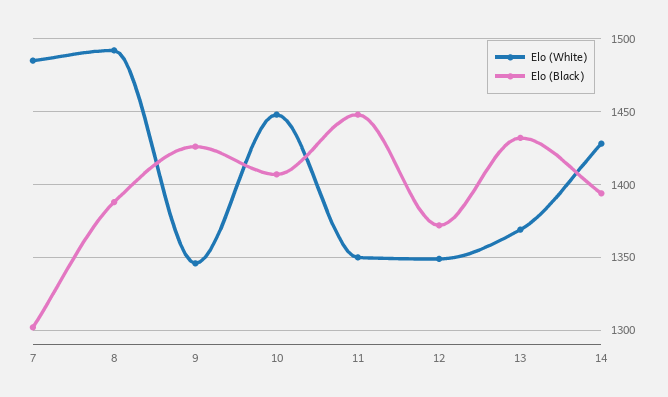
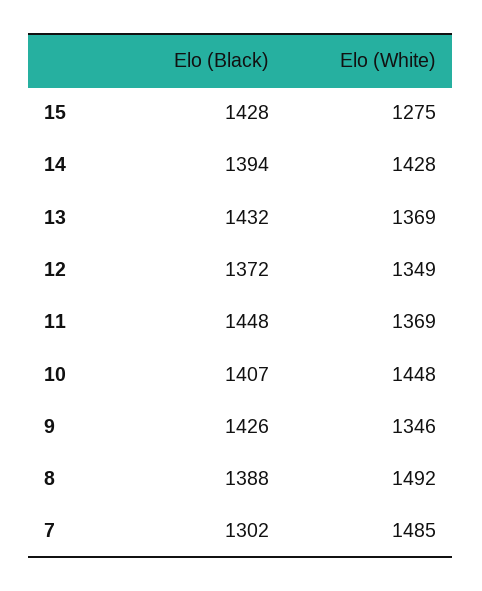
  {
    "Elo (White)": {
      "7": 1485,
      "8": 1492,
      "9": 1346,
      "10": 1448,
-     "11": 1350,
+     "11": 1369,
      "12": 1349,
      "13": 1369,
-     "14": 1428
+     "14": 1428,
+     "15": 1275
    },
    "Elo (Black)": {
      "7": 1302,
      "8": 1388,
      "9": 1426,
      "10": 1407,
      "11": 1448,
      "12": 1372,
      "13": 1432,
-     "14": 1394
+     "14": 1394,
+     "15": 1428
    }
  }

